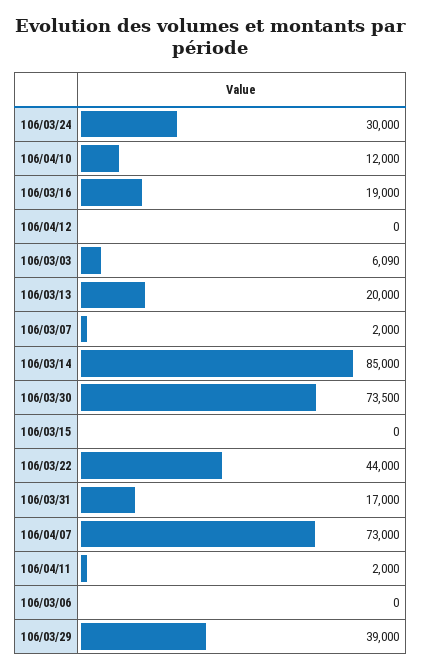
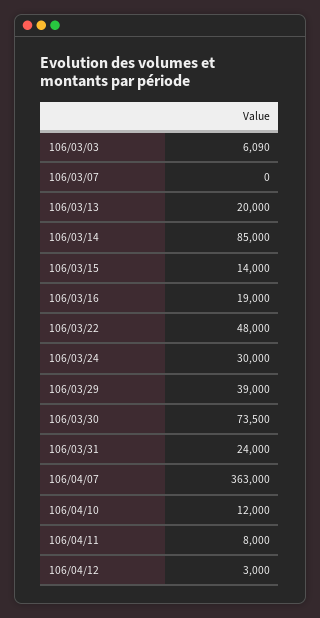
  {
    "106/03/24": 30000,
    "106/04/10": 12000,
    "106/03/16": 19000,
-   "106/04/12": 0,
+   "106/04/12": 3000,
    "106/03/03": 6090,
    "106/03/13": 20000,
-   "106/03/07": 2000,
+   "106/03/07": 0,
    "106/03/14": 85000,
    "106/03/30": 73500,
-   "106/03/15": 0,
+   "106/03/15": 14000,
-   "106/03/22": 44000,
+   "106/03/22": 48000,
-   "106/03/31": 17000,
+   "106/03/31": 24000,
-   "106/04/07": 73000,
+   "106/04/07": 363000,
-   "106/04/11": 2000,
+   "106/04/11": 8000,
-   "106/03/06": 0,
    "106/03/29": 39000
  }

